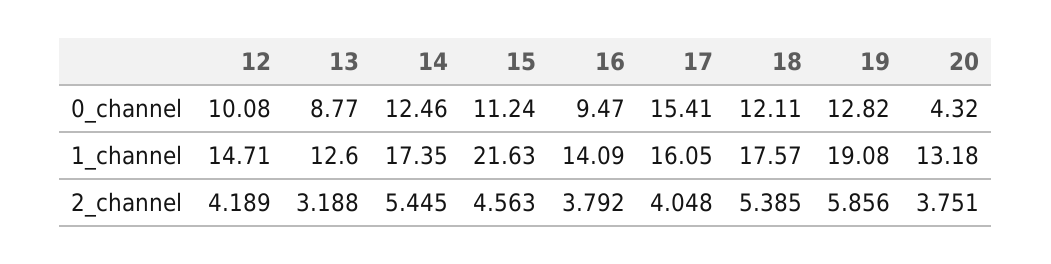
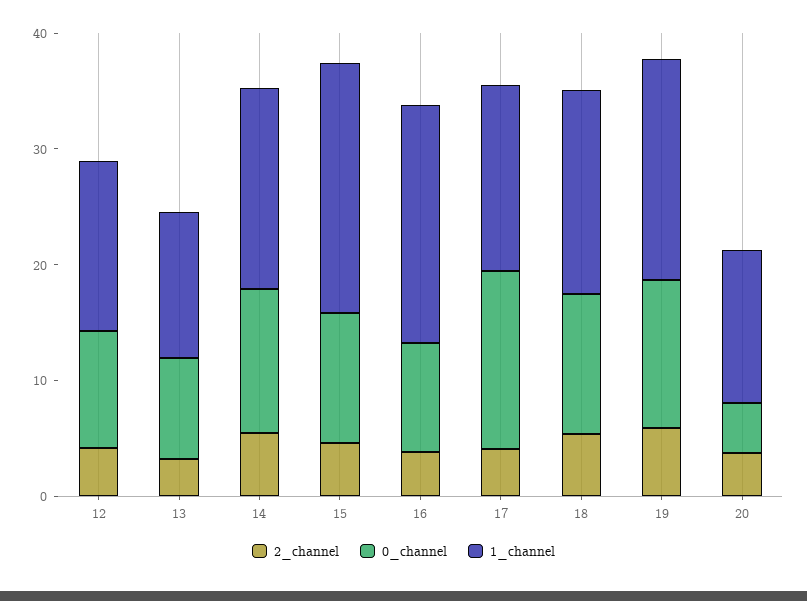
  {
    "0_channel": {
      "12": 10.08,
      "13": 8.77,
      "14": 12.46,
      "15": 11.24,
      "16": 9.47,
      "17": 15.41,
      "18": 12.11,
      "19": 12.82,
      "20": 4.32
    },
    "1_channel": {
      "12": 14.71,
      "13": 12.6,
      "14": 17.35,
      "15": 21.63,
-     "16": 14.09,
+     "16": 20,
      "17": 16.05,
      "18": 17.57,
      "19": 19.08,
      "20": 13.18
    },
    "2_channel": {
      "12": 4.189,
      "13": 3.188,
      "14": 5.445,
      "15": 4.563,
      "16": 3.792,
      "17": 4.048,
      "18": 5.385,
      "19": 5.856,
      "20": 3.751
    }
  }

